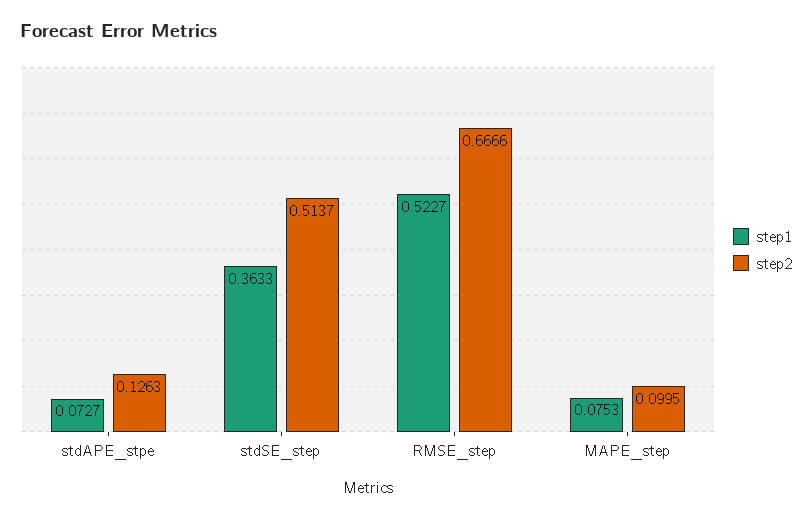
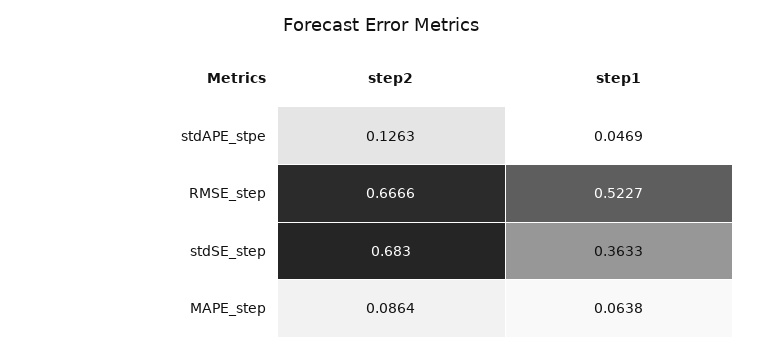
  {
    "step1": {
-     "stdAPE_stpe": 0.0727,
+     "stdAPE_stpe": 0.0469,
      "stdSE_step": 0.3633,
      "RMSE_step": 0.5227,
-     "MAPE_step": 0.0753
+     "MAPE_step": 0.0638
    },
    "step2": {
      "stdAPE_stpe": 0.1263,
-     "stdSE_step": 0.5137,
+     "stdSE_step": 0.683,
      "RMSE_step": 0.6666,
-     "MAPE_step": 0.0995
+     "MAPE_step": 0.0864
    }
  }

